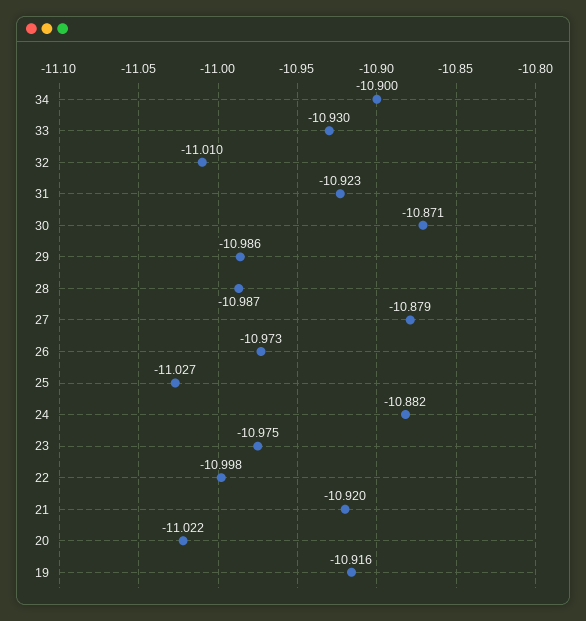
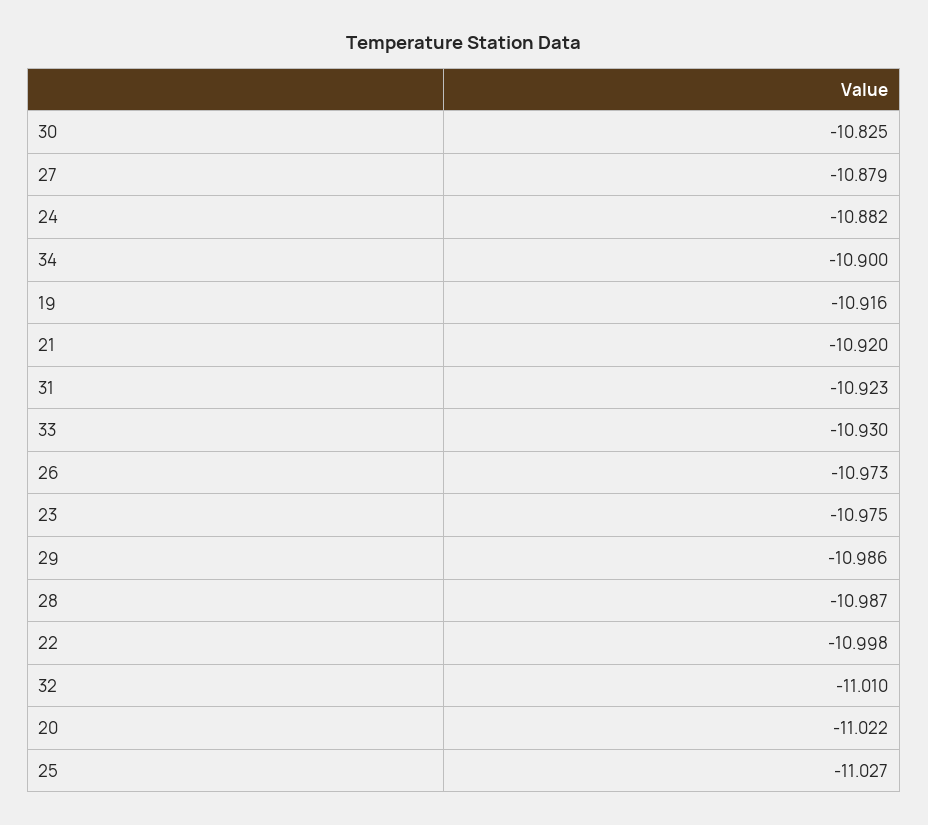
  {
    "34": -10.9,
    "33": -10.93,
    "32": -11.01,
    "31": -10.923,
-   "30": -10.871,
+   "30": -10.825,
    "29": -10.986,
    "28": -10.987,
    "27": -10.879,
    "26": -10.973,
    "25": -11.027,
    "24": -10.882,
    "23": -10.975,
    "22": -10.998,
    "21": -10.92,
    "20": -11.022,
    "19": -10.916
  }

